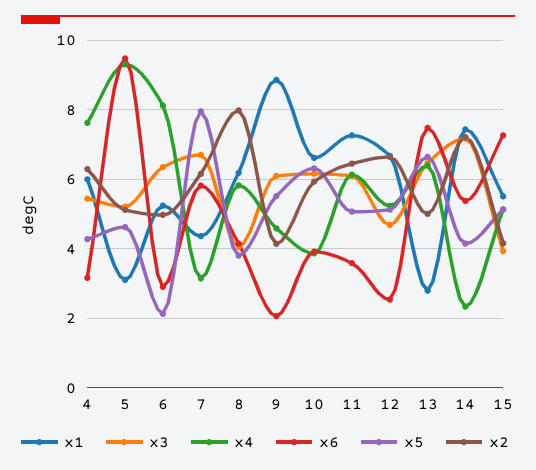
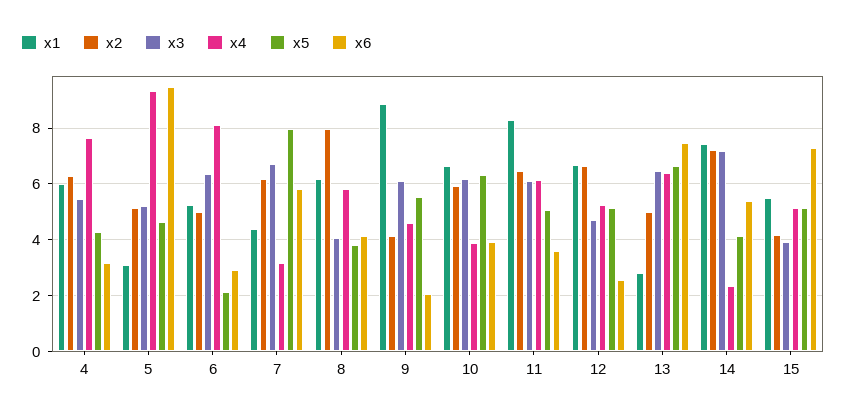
  {
    "x1": {
      "4": 6,
      "5": 3.2,
      "6": 5.2,
      "7": 4.4,
      "8": 6.2,
      "9": 8.8,
      "10": 6.6,
-     "11": 7.2,
+     "11": 8.25,
      "12": 6.6,
      "13": 2.8,
      "14": 7.4,
      "15": 5.6
    },
    "x3": {
      "4": 5.4,
      "5": 5.2,
      "6": 6.4,
      "7": 6.8,
      "8": 4,
      "9": 6.2,
      "10": 6.2,
      "11": 6.2,
      "12": 4.6,
      "13": 6.4,
      "14": 7.2,
      "15": 4
    },
    "x4": {
      "4": 7.6,
      "5": 9.4,
      "6": 8.2,
      "7": 3.2,
      "8": 5.8,
      "9": 4.6,
      "10": 3.8,
      "11": 6.2,
      "12": 5.2,
      "13": 6.4,
      "14": 2.4,
      "15": 5.2
    },
    "x6": {
      "4": 3.2,
      "5": 9.4,
      "6": 3,
      "7": 5.8,
      "8": 4.2,
      "9": 2,
      "10": 4,
      "11": 3.6,
      "12": 2.6,
      "13": 7.4,
      "14": 5.4,
      "15": 7.2
    },
    "x5": {
      "4": 4.2,
      "5": 4.6,
      "6": 2.2,
      "7": 8,
      "8": 3.8,
      "9": 5.6,
      "10": 6.4,
      "11": 5,
      "12": 5.2,
      "13": 6.6,
      "14": 4.2,
      "15": 5.2
    },
    "x2": {
      "4": 6.2,
      "5": 5.2,
      "6": 5,
      "7": 6.2,
      "8": 8,
      "9": 4.2,
      "10": 6,
      "11": 6.4,
      "12": 6.6,
      "13": 5,
      "14": 7.2,
      "15": 4.2
    }
  }

